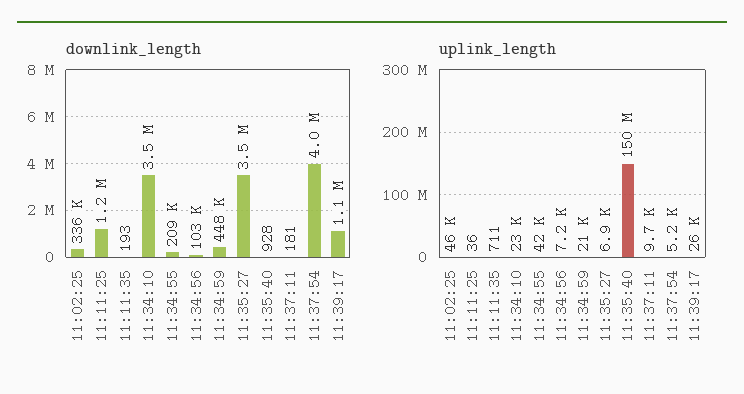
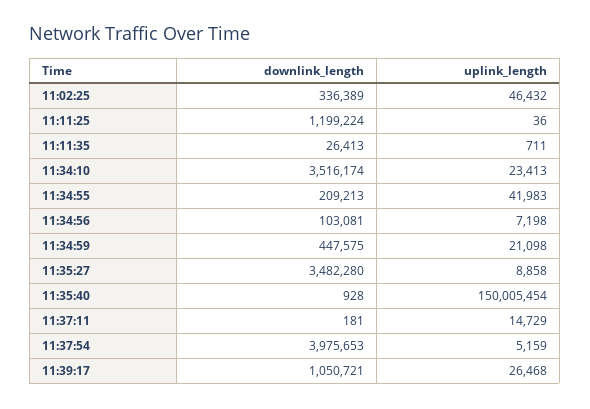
  {
    "downlink_length": {
      "11:02:25": 336389,
      "11:11:25": 1199224,
-     "11:11:35": 193,
+     "11:11:35": 26413,
      "11:34:10": 3516174,
      "11:34:55": 209213,
      "11:34:56": 103081,
      "11:34:59": 447575,
      "11:35:27": 3482280,
      "11:35:40": 928,
      "11:37:11": 181,
      "11:37:54": 3975653,
      "11:39:17": 1050721
    },
    "uplink_length": {
      "11:02:25": 46432,
      "11:11:25": 36,
      "11:11:35": 711,
      "11:34:10": 23413,
      "11:34:55": 41983,
      "11:34:56": 7198,
      "11:34:59": 21098,
-     "11:35:27": 6900,
+     "11:35:27": 8858,
      "11:35:40": 150005454,
-     "11:37:11": 9700,
+     "11:37:11": 14729,
      "11:37:54": 5159,
      "11:39:17": 26468
    }
  }

